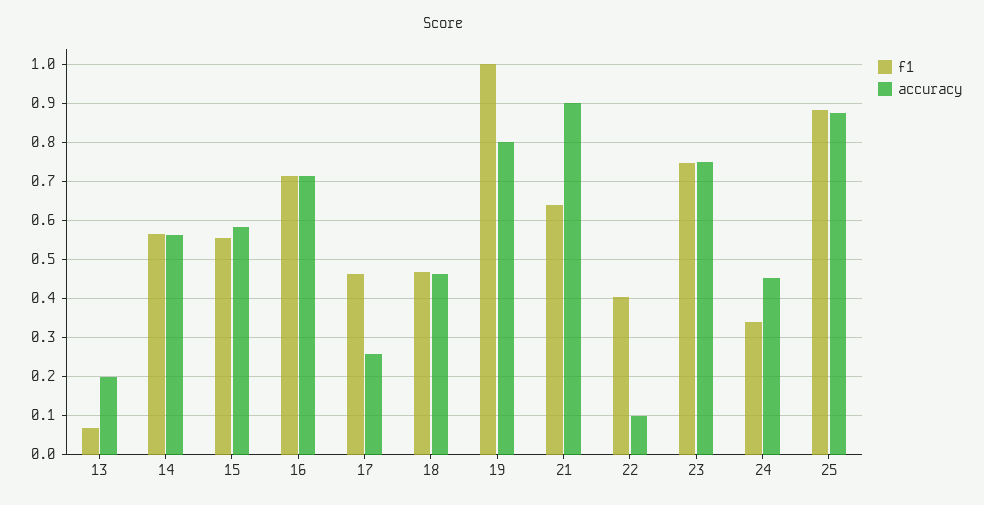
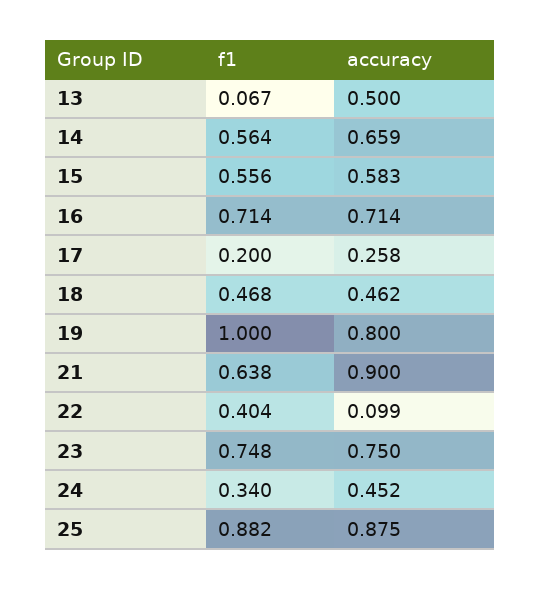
  {
    "f1": {
      "13": 0.067,
      "14": 0.564,
      "15": 0.556,
      "16": 0.714,
-     "17": 0.46,
+     "17": 0.2,
      "18": 0.468,
      "19": 1,
      "21": 0.638,
      "22": 0.404,
      "23": 0.748,
      "24": 0.34,
      "25": 0.882
    },
    "accuracy": {
-     "13": 0.2,
+     "13": 0.5,
-     "14": 0.56,
+     "14": 0.659,
      "15": 0.583,
      "16": 0.714,
      "17": 0.258,
      "18": 0.462,
      "19": 0.8,
      "21": 0.9,
      "22": 0.099,
      "23": 0.75,
      "24": 0.452,
      "25": 0.875
    }
  }

